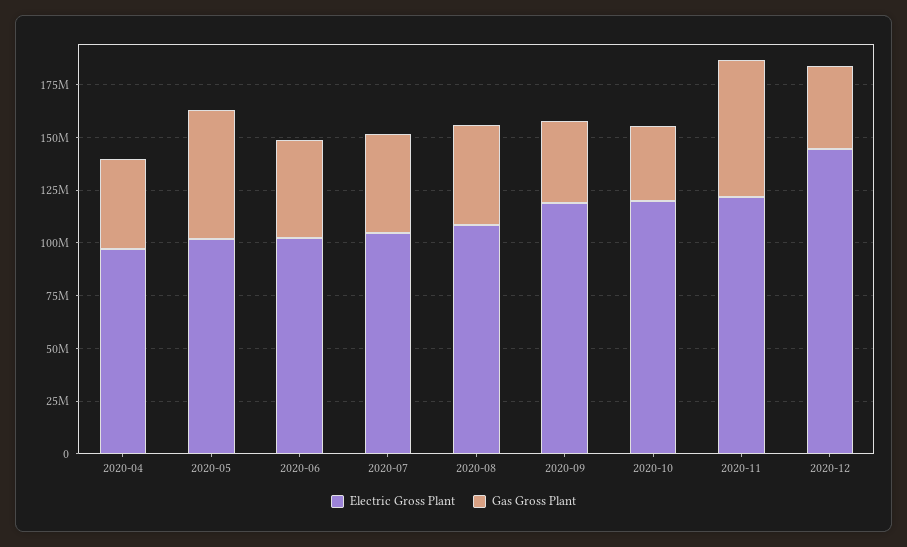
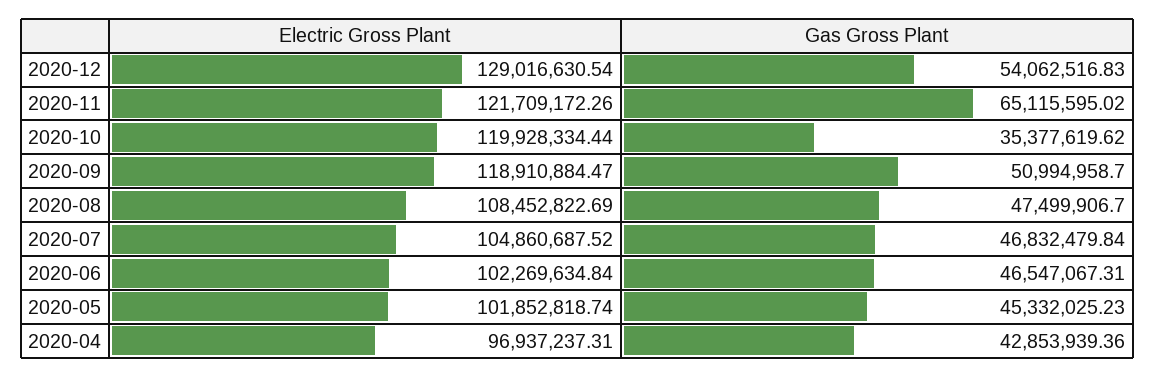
  {
    "Electric Gross Plant": {
      "2020-04": 96937237.31,
      "2020-05": 101852818.74,
      "2020-06": 102269634.84,
      "2020-07": 104860687.52,
      "2020-08": 108452822.69,
      "2020-09": 118910884.47,
      "2020-10": 119928334.44,
      "2020-11": 121709172.26,
-     "2020-12": 145000000
+     "2020-12": 129016630.54
    },
    "Gas Gross Plant": {
      "2020-04": 42853939.36,
-     "2020-05": 60000000,
+     "2020-05": 45332025.23,
      "2020-06": 46547067.31,
      "2020-07": 46832479.84,
      "2020-08": 47499906.7,
-     "2020-09": 40000000,
+     "2020-09": 50994958.7,
      "2020-10": 35377619.62,
      "2020-11": 65115595.02,
-     "2020-12": 40000000
+     "2020-12": 54062516.83
    }
  }

